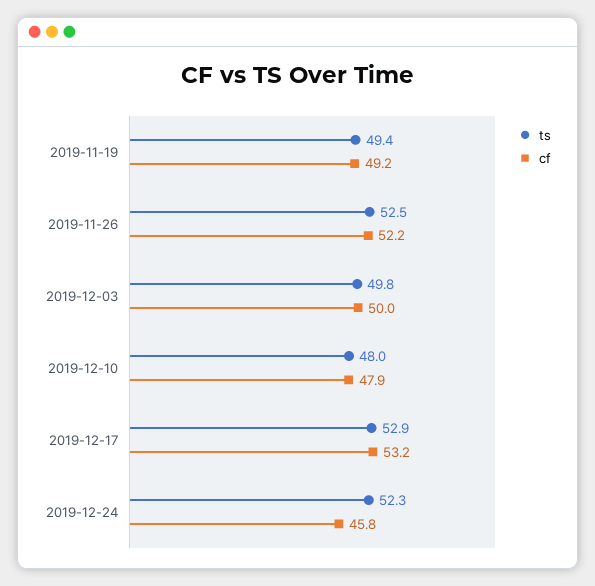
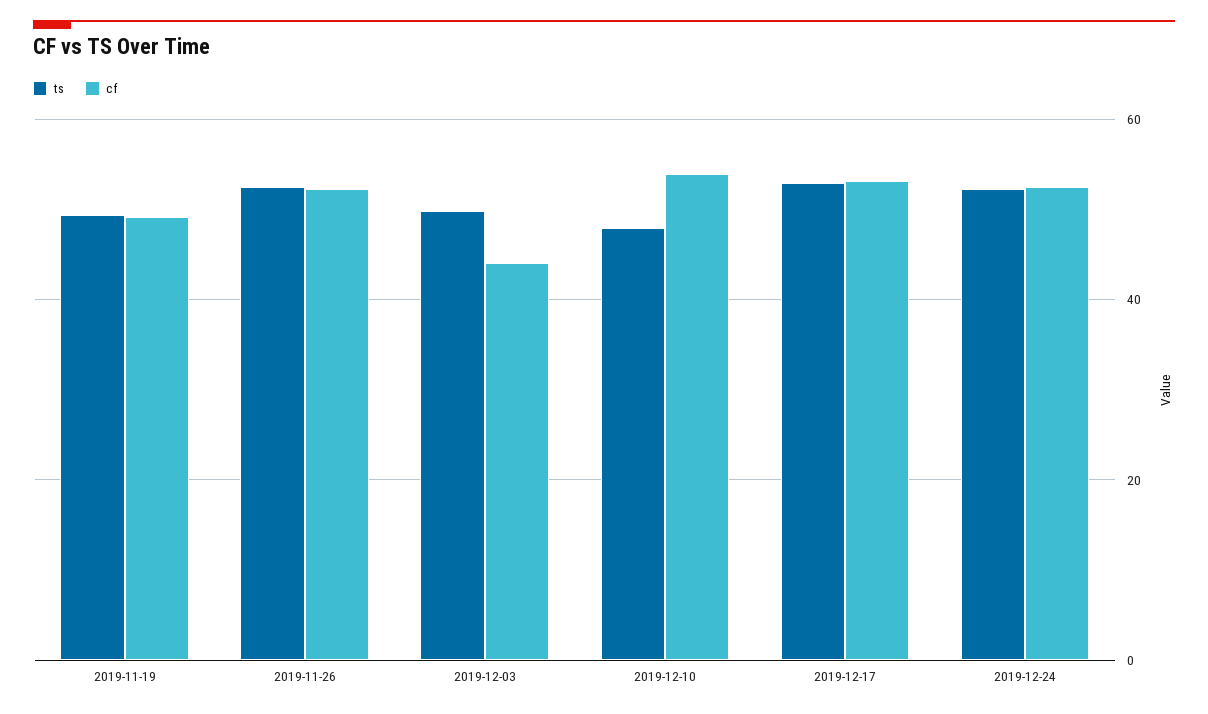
  {
    "ts": {
      "2019-11-19": 49.4,
      "2019-11-26": 52.5,
      "2019-12-03": 49.8,
      "2019-12-10": 48,
      "2019-12-17": 52.9,
      "2019-12-24": 52.3
    },
    "cf": {
      "2019-11-19": 49.2,
      "2019-11-26": 52.2,
-     "2019-12-03": 50,
+     "2019-12-03": 44,
-     "2019-12-10": 47.9,
+     "2019-12-10": 54,
      "2019-12-17": 53.2,
-     "2019-12-24": 45.8
+     "2019-12-24": 52
    }
  }

